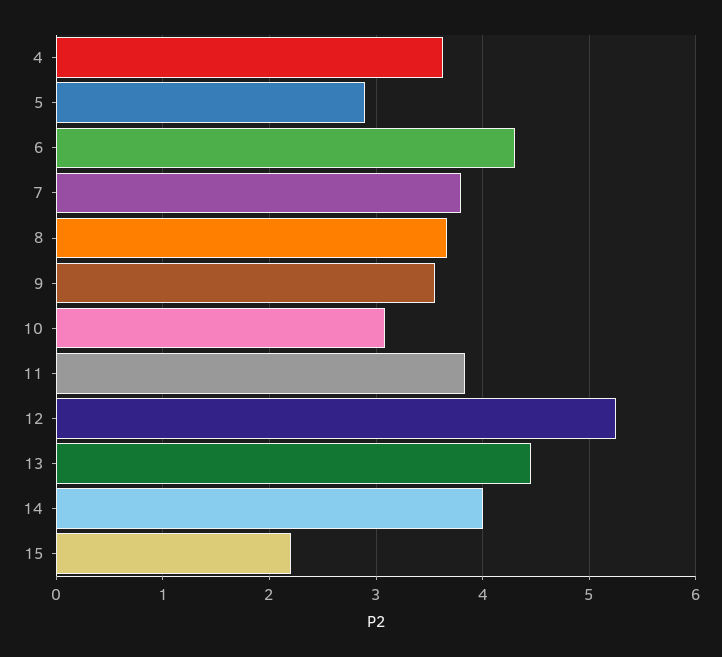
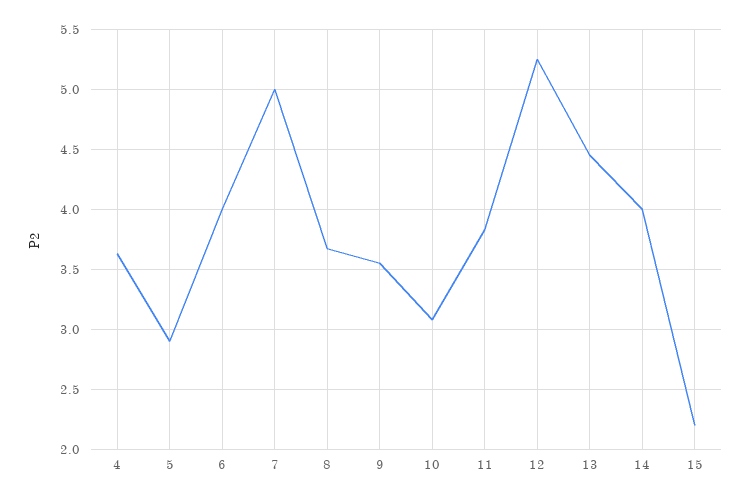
  {
    "4": 3.65,
    "5": 2.9,
-   "6": 4.3,
+   "6": 4,
-   "7": 3.8,
+   "7": 5,
    "8": 3.65,
    "9": 3.55,
    "10": 3.1,
    "11": 3.85,
    "12": 5.25,
    "13": 4.45,
    "14": 4,
    "15": 2.2
  }

